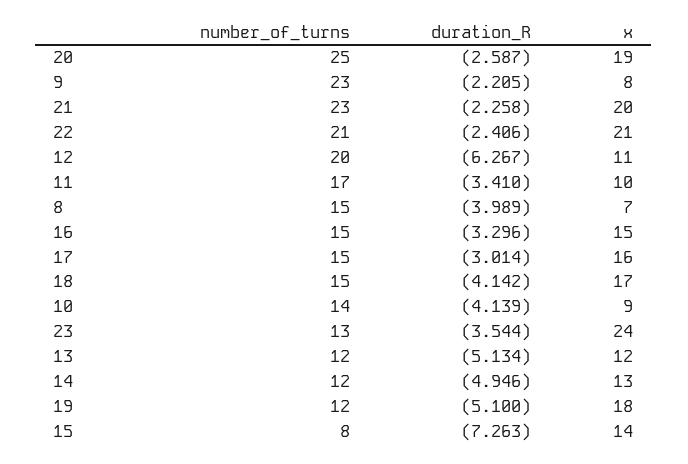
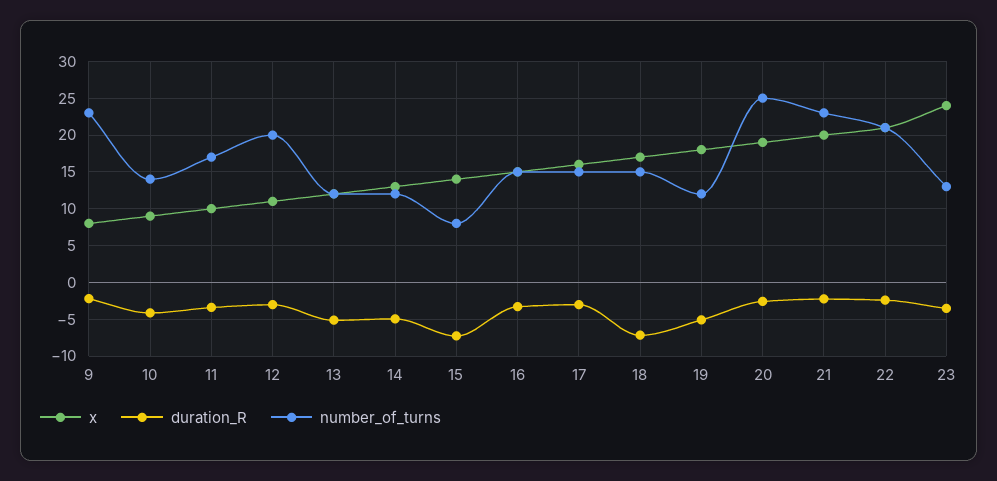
  {
    "number_of_turns": {
      "20": 25,
      "9": 23,
      "21": 23,
      "22": 21,
      "12": 20,
      "11": 17,
-     "8": 15,
      "16": 15,
      "17": 15,
      "18": 15,
      "10": 14,
      "23": 13,
      "13": 12,
      "14": 12,
      "19": 12,
      "15": 8
    },
    "duration_R": {
      "20": -2.587,
      "9": -2.205,
      "21": -2.258,
      "22": -2.406,
-     "12": -6.267,
+     "12": -3,
      "11": -3.41,
-     "8": -3.989,
      "16": -3.296,
      "17": -3.014,
-     "18": -4.142,
+     "18": -7,
      "10": -4.139,
      "23": -3.544,
      "13": -5.134,
      "14": -4.946,
      "19": -5.1,
      "15": -7.263
    },
    "x": {
      "20": 19,
      "9": 8,
      "21": 20,
      "22": 21,
      "12": 11,
      "11": 10,
-     "8": 7,
      "16": 15,
      "17": 16,
      "18": 17,
      "10": 9,
      "23": 24,
      "13": 12,
      "14": 13,
      "19": 18,
      "15": 14
    }
  }

